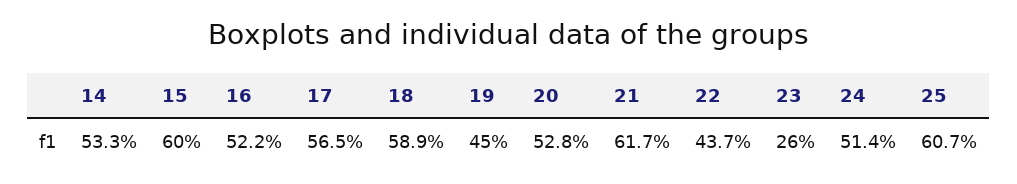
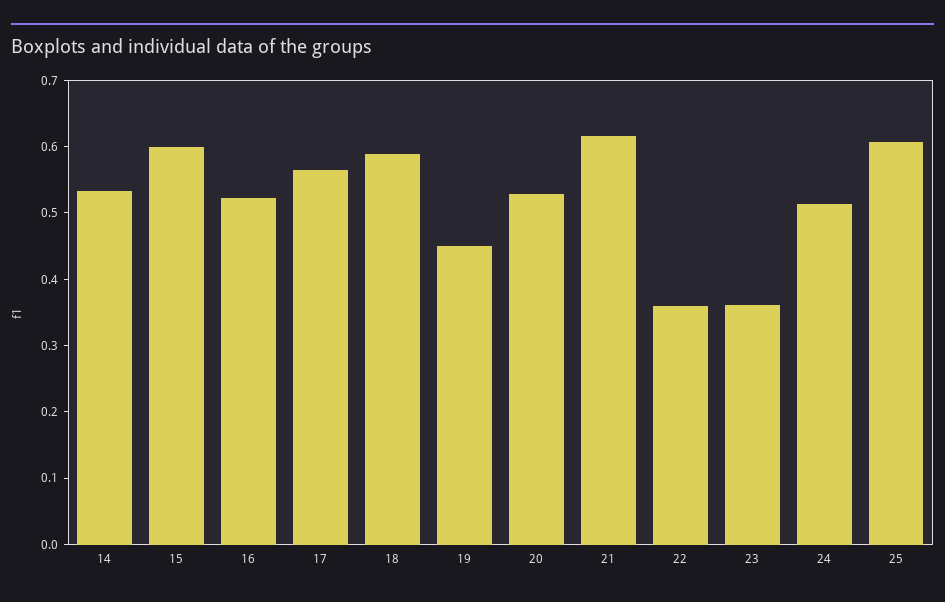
  {
    "14": 0.533,
    "15": 0.6,
    "16": 0.522,
    "17": 0.565,
    "18": 0.589,
    "19": 0.45,
    "20": 0.528,
    "21": 0.617,
-   "22": 0.437,
+   "22": 0.36,
-   "23": 0.26,
+   "23": 0.36,
    "24": 0.514,
    "25": 0.607
  }

